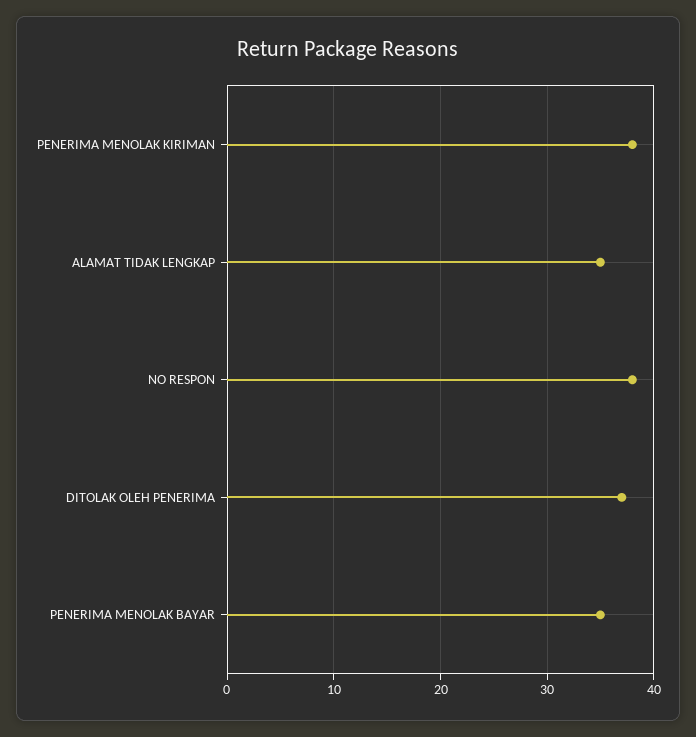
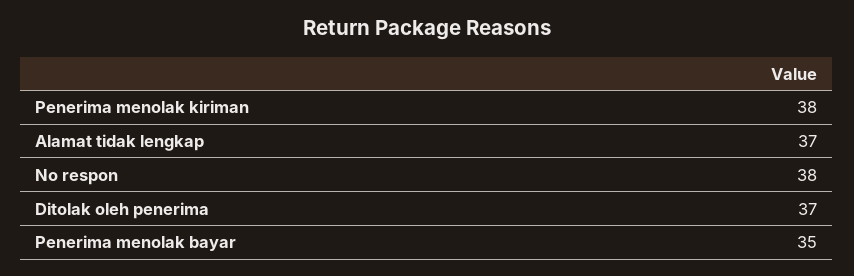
  {
    "PENERIMA MENOLAK KIRIMAN": 38,
-   "ALAMAT TIDAK LENGKAP": 35,
+   "ALAMAT TIDAK LENGKAP": 37,
    "NO RESPON": 38,
    "DITOLAK OLEH PENERIMA": 37,
    "PENERIMA MENOLAK BAYAR": 35
  }

